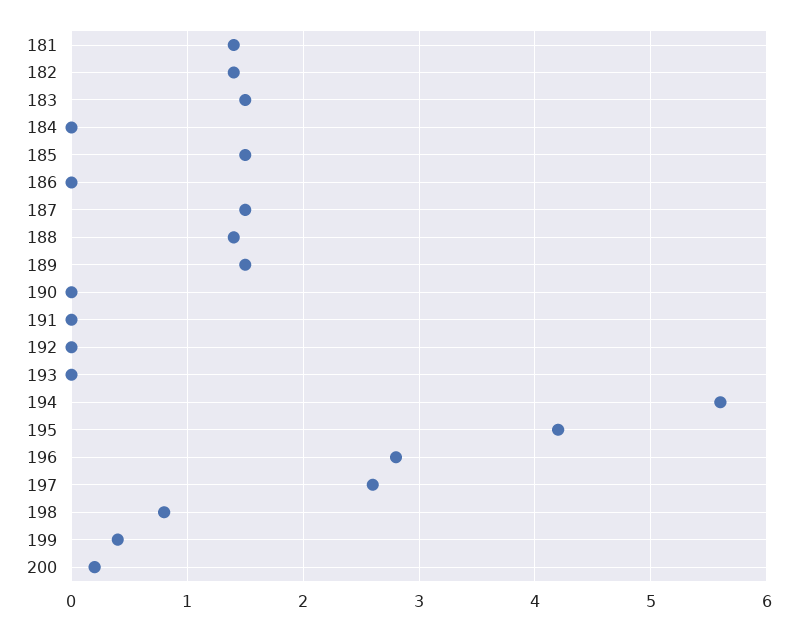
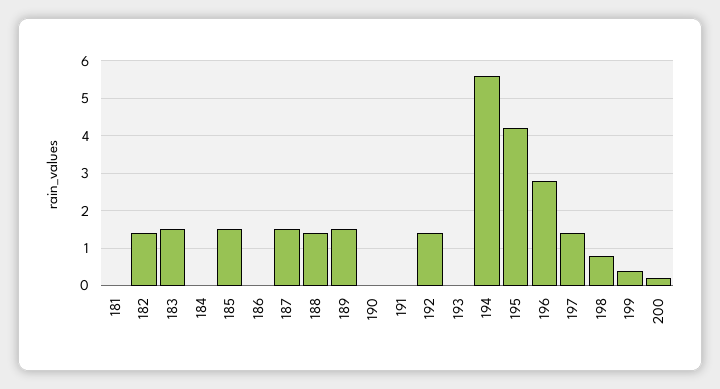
  {
-   "181": 1.4,
+   "181": 0,
    "182": 1.4,
    "183": 1.5,
    "184": 0,
    "185": 1.5,
    "186": 0,
    "187": 1.5,
    "188": 1.4,
    "189": 1.5,
    "190": 0,
    "191": 0,
-   "192": 0,
+   "192": 1.5,
    "193": 0,
    "194": 5.6,
    "195": 4.2,
    "196": 2.8,
-   "197": 2.6,
+   "197": 1.5,
    "198": 0.8,
    "199": 0.4,
    "200": 0.2
  }

